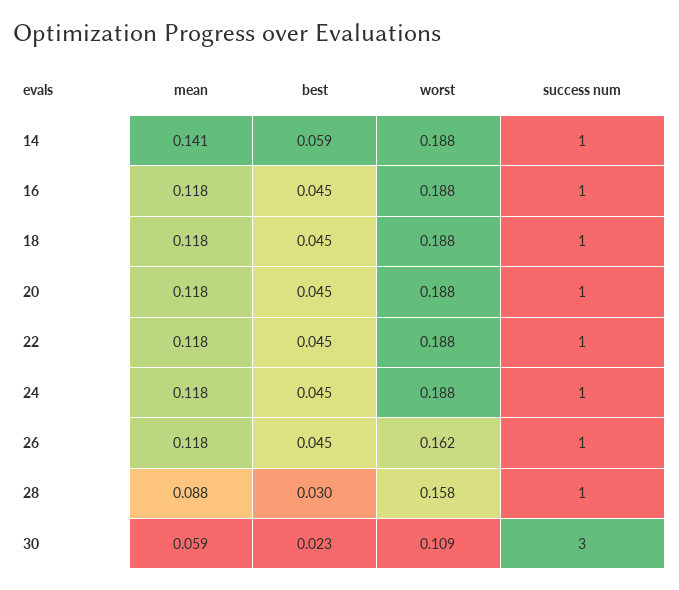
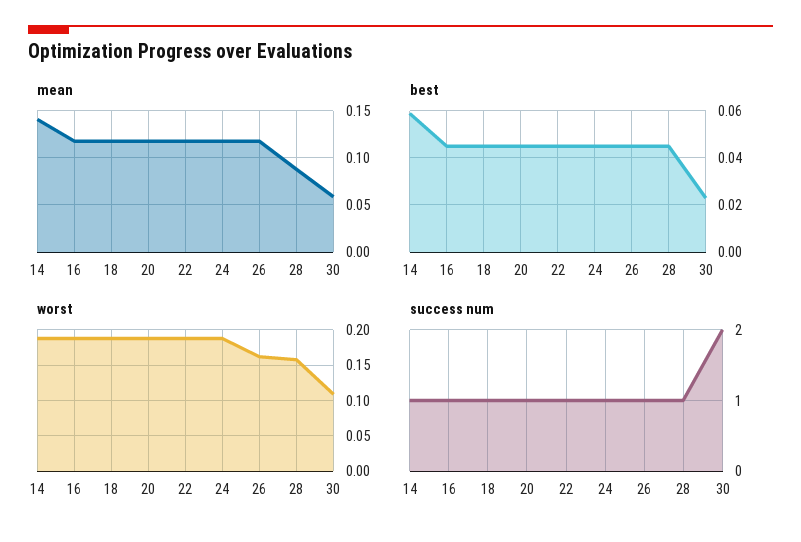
  {
    "mean": {
      "14": 0.141,
      "16": 0.118,
      "18": 0.118,
      "20": 0.118,
      "22": 0.118,
      "24": 0.118,
      "26": 0.118,
      "28": 0.088,
      "30": 0.059
    },
    "best": {
      "14": 0.059,
      "16": 0.045,
      "18": 0.045,
      "20": 0.045,
      "22": 0.045,
      "24": 0.045,
      "26": 0.045,
-     "28": 0.03,
+     "28": 0.045,
      "30": 0.023
    },
    "worst": {
      "14": 0.188,
      "16": 0.188,
      "18": 0.188,
      "20": 0.188,
      "22": 0.188,
      "24": 0.188,
      "26": 0.162,
      "28": 0.158,
      "30": 0.109
    },
    "success num": {
      "14": 1,
      "16": 1,
      "18": 1,
      "20": 1,
      "22": 1,
      "24": 1,
      "26": 1,
      "28": 1,
-     "30": 3
+     "30": 2
    }
  }

